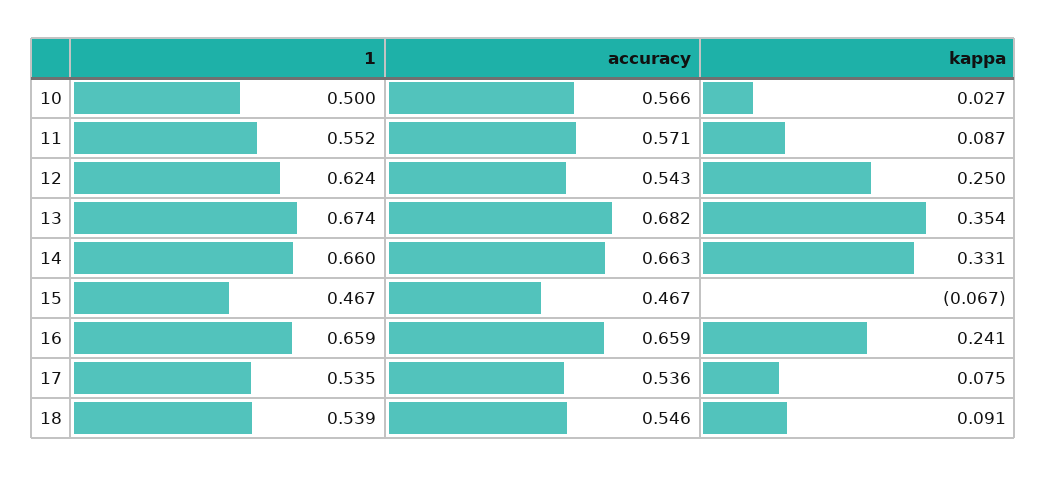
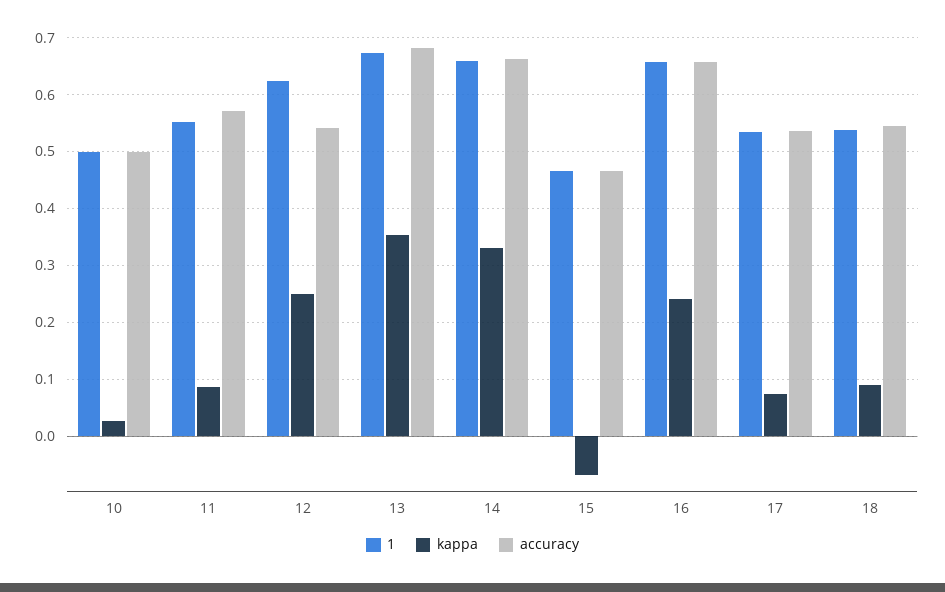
  {
    "1": {
      "10": 0.5,
      "11": 0.552,
      "12": 0.624,
      "13": 0.674,
      "14": 0.66,
      "15": 0.467,
      "16": 0.659,
      "17": 0.535,
      "18": 0.539
    },
    "accuracy": {
-     "10": 0.566,
+     "10": 0.5,
      "11": 0.571,
      "12": 0.543,
      "13": 0.682,
      "14": 0.663,
      "15": 0.467,
      "16": 0.659,
      "17": 0.536,
      "18": 0.546
    },
    "kappa": {
      "10": 0.027,
      "11": 0.087,
      "12": 0.25,
      "13": 0.354,
      "14": 0.331,
      "15": -0.067,
      "16": 0.241,
      "17": 0.075,
      "18": 0.091
    }
  }

